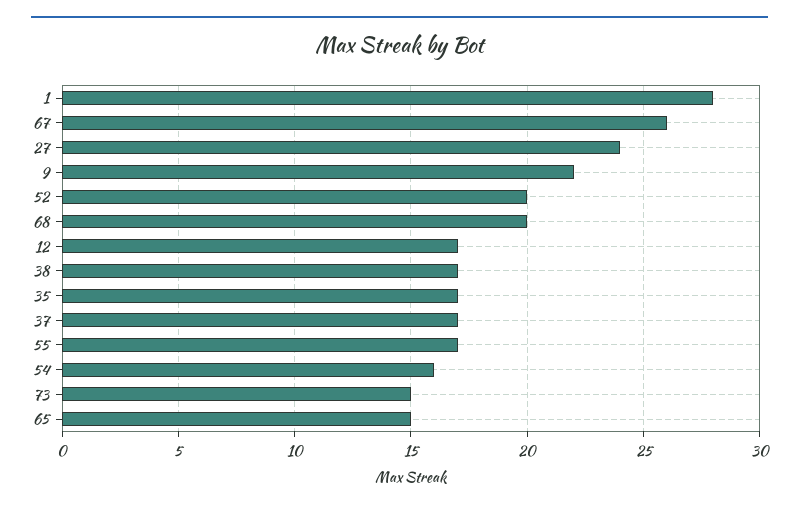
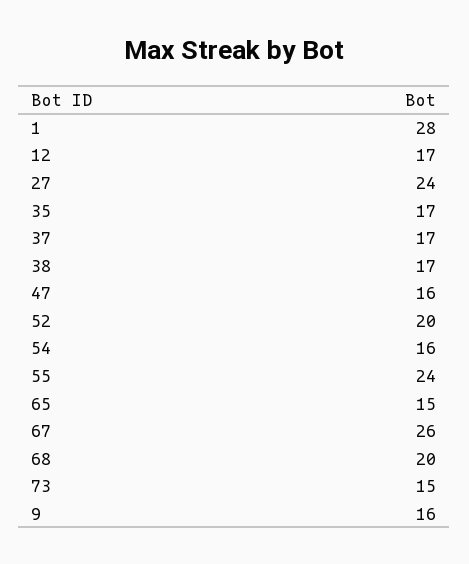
  {
    "1": 28,
    "67": 26,
    "27": 24,
-   "9": 22,
+   "9": 16,
    "52": 20,
    "68": 20,
    "12": 17,
    "38": 17,
    "35": 17,
    "37": 17,
-   "55": 17,
+   "55": 24,
    "54": 16,
    "73": 15,
-   "65": 15
+   "65": 15,
+   "47": 16
  }

